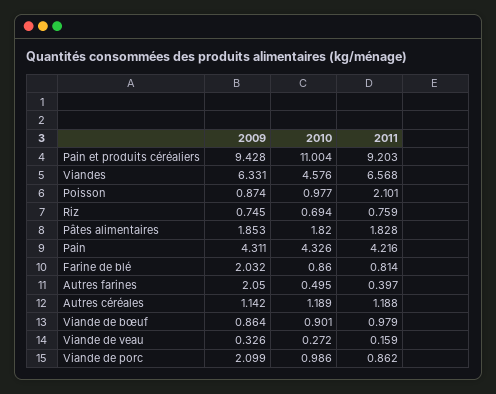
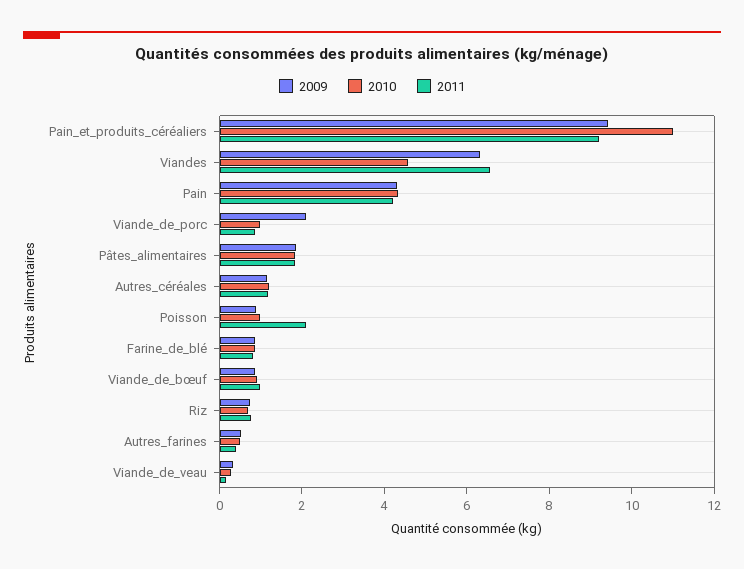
  {
    "2009": {
      "Pain et produits céréaliers": 9.428,
      "Viandes": 6.331,
      "Poisson": 0.874,
      "Riz": 0.745,
      "Pâtes alimentaires": 1.853,
      "Pain": 4.311,
-     "Farine de blé": 2.032,
+     "Farine de blé": 1,
-     "Autres farines": 2.05,
+     "Autres farines": 0.5,
      "Autres céréales": 1.142,
      "Viande de bœuf": 0.864,
      "Viande de veau": 0.326,
      "Viande de porc": 2.099
    },
    "2010": {
      "Pain et produits céréaliers": 11.004,
      "Viandes": 4.576,
      "Poisson": 0.977,
      "Riz": 0.694,
      "Pâtes alimentaires": 1.82,
      "Pain": 4.326,
      "Farine de blé": 0.86,
      "Autres farines": 0.495,
      "Autres céréales": 1.189,
      "Viande de bœuf": 0.901,
      "Viande de veau": 0.272,
      "Viande de porc": 0.986
    },
    "2011": {
      "Pain et produits céréaliers": 9.203,
      "Viandes": 6.568,
      "Poisson": 2.101,
      "Riz": 0.759,
      "Pâtes alimentaires": 1.828,
      "Pain": 4.216,
      "Farine de blé": 0.814,
      "Autres farines": 0.397,
      "Autres céréales": 1.188,
      "Viande de bœuf": 0.979,
      "Viande de veau": 0.159,
      "Viande de porc": 0.862
    }
  }

